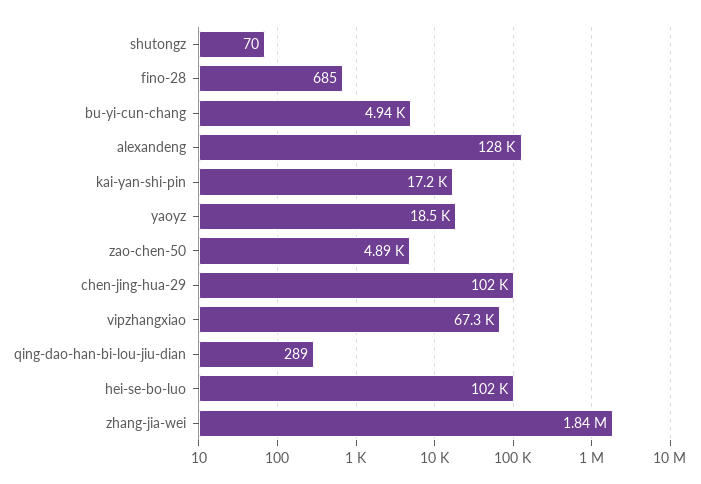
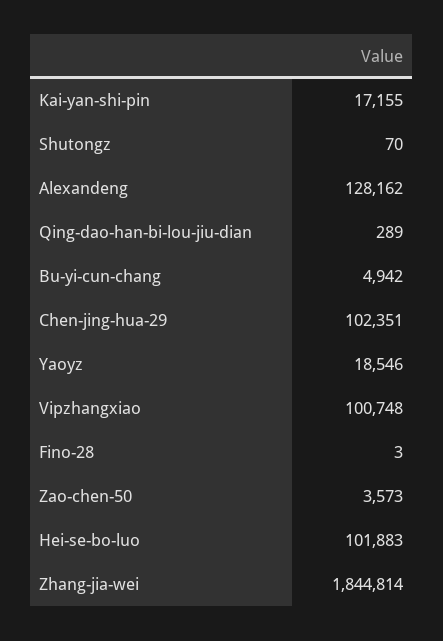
  {
    "shutongz": 70,
-   "fino-28": 685,
+   "fino-28": 3,
    "bu-yi-cun-chang": 4942,
    "alexandeng": 128162,
    "kai-yan-shi-pin": 17155,
    "yaoyz": 18546,
-   "zao-chen-50": 4890,
+   "zao-chen-50": 3573,
    "chen-jing-hua-29": 102351,
-   "vipzhangxiao": 67300,
+   "vipzhangxiao": 100748,
    "qing-dao-han-bi-lou-jiu-dian": 289,
    "hei-se-bo-luo": 101883,
    "zhang-jia-wei": 1844814
  }

